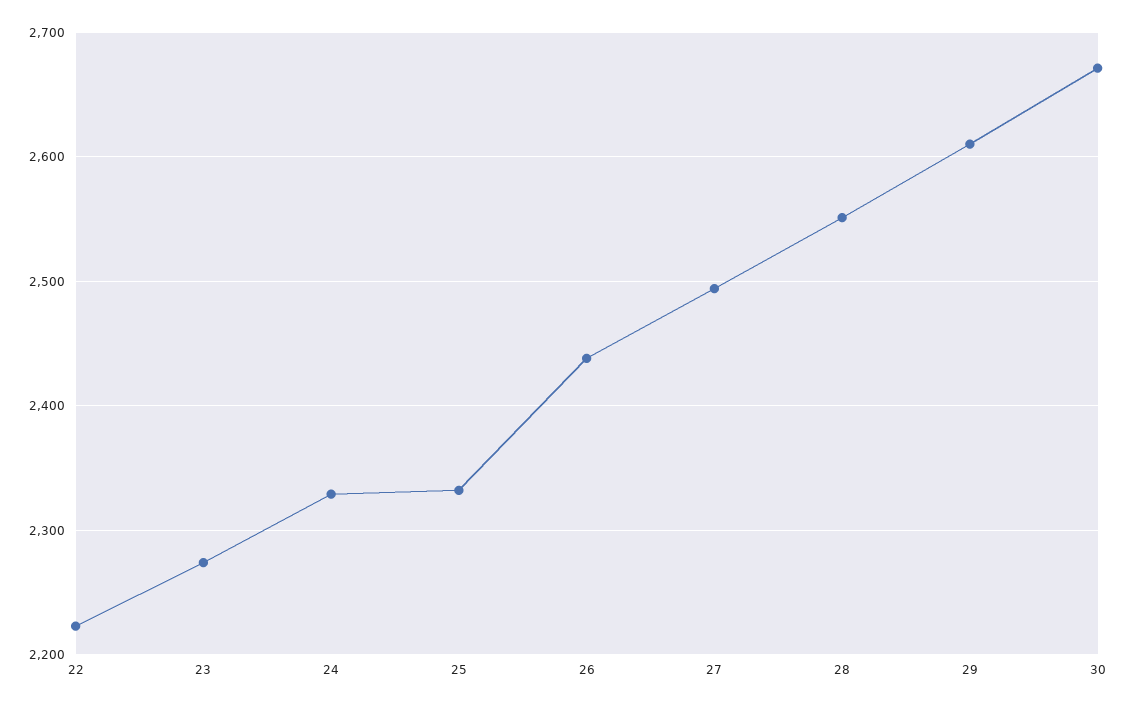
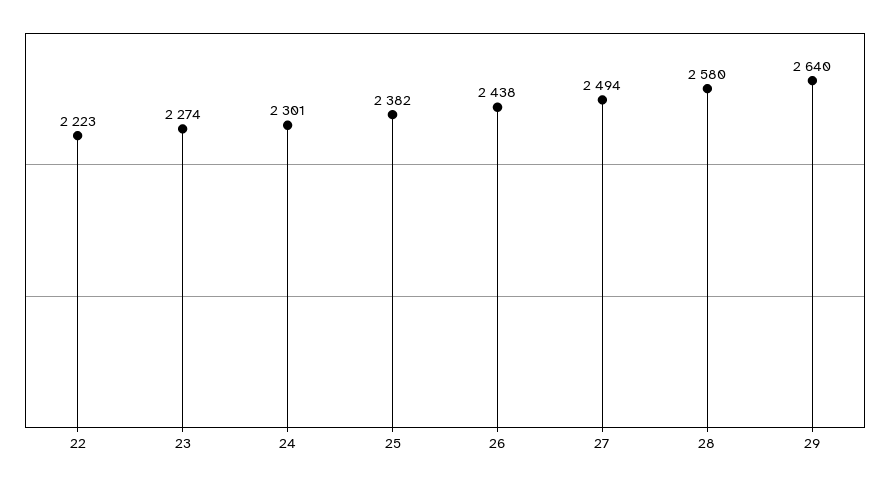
  {
    "22": 2223,
    "23": 2274,
-   "24": 2330,
+   "24": 2301,
-   "25": 2330,
+   "25": 2382,
    "26": 2438,
    "27": 2494,
-   "28": 2550,
+   "28": 2580,
-   "29": 2610,
+   "29": 2640
-   "30": 2670
  }

